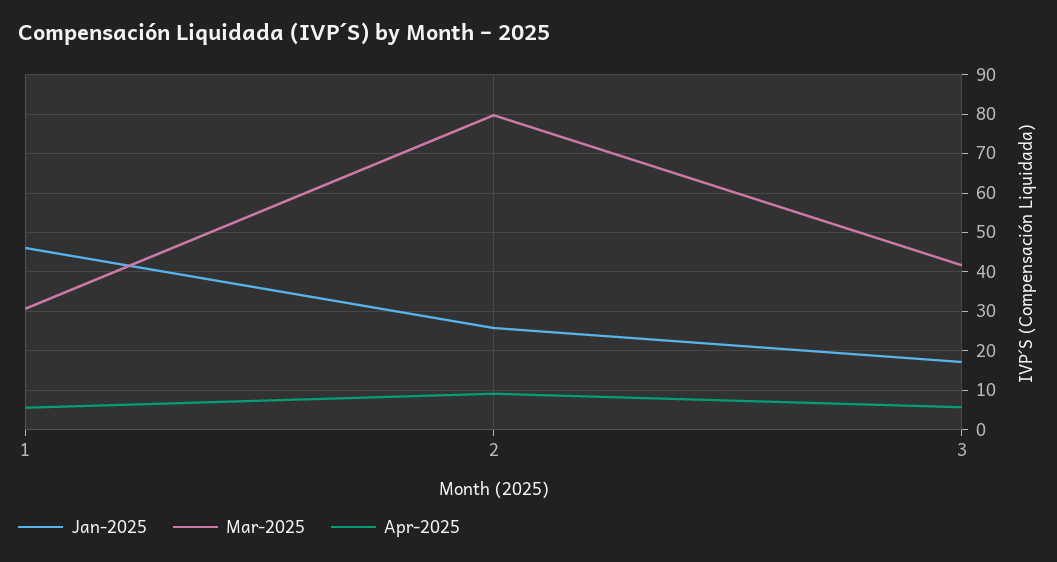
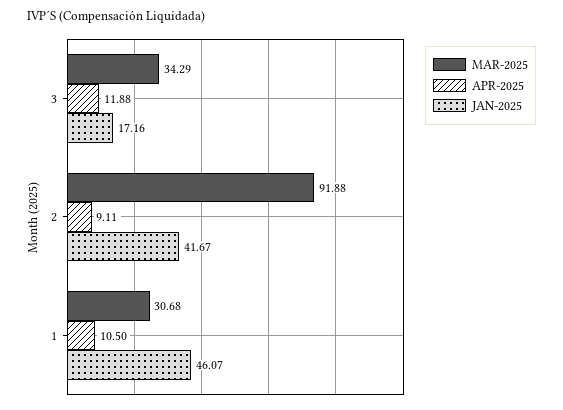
  {
    "Jan-2025": {
      "1": 46.07,
-     "2": 26,
+     "2": 41.67,
      "3": 17.16
    },
    "Mar-2025": {
      "1": 30.68,
-     "2": 80,
+     "2": 91.88,
-     "3": 42
+     "3": 34.29
    },
    "Apr-2025": {
-     "1": 6,
+     "1": 10.5,
      "2": 9.11,
-     "3": 6
+     "3": 11.88
    }
  }

